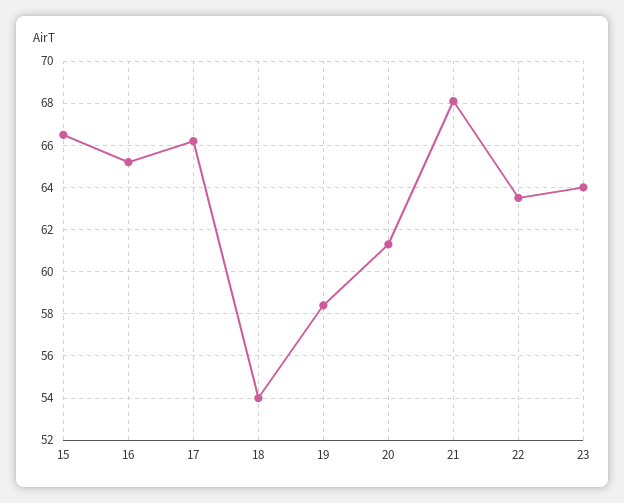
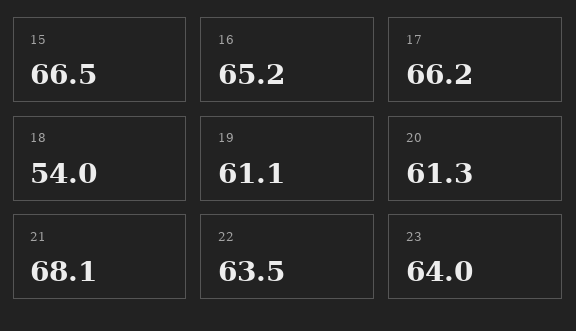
  {
    "15": 66.5,
    "16": 65.2,
    "17": 66.2,
    "18": 54,
-   "19": 58.5,
+   "19": 61.1,
    "20": 61.3,
    "21": 68.1,
    "22": 63.5,
    "23": 64
  }

